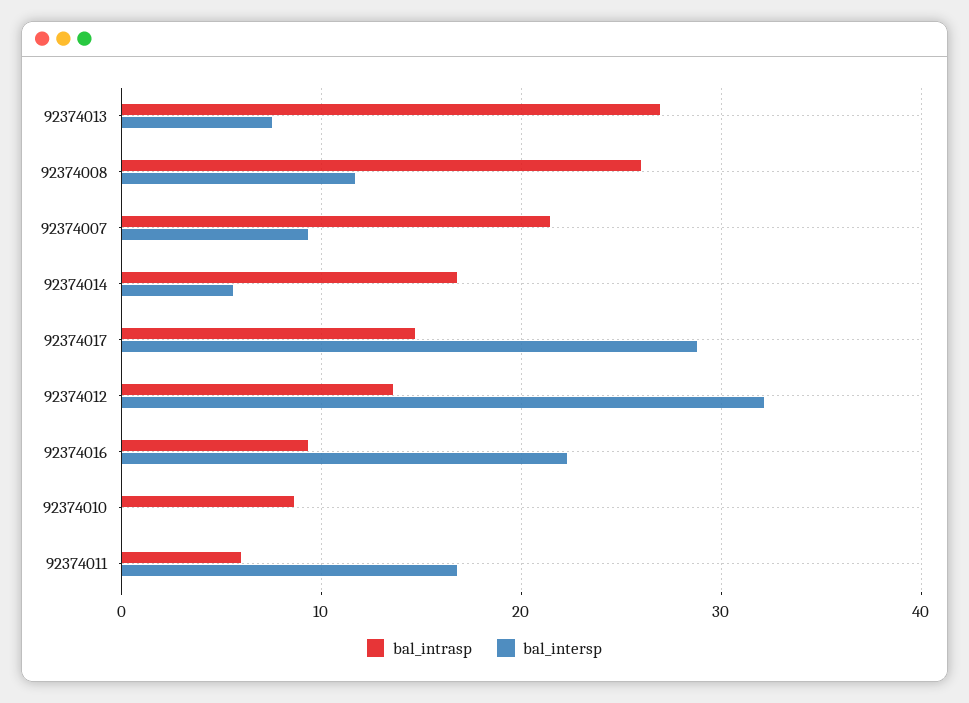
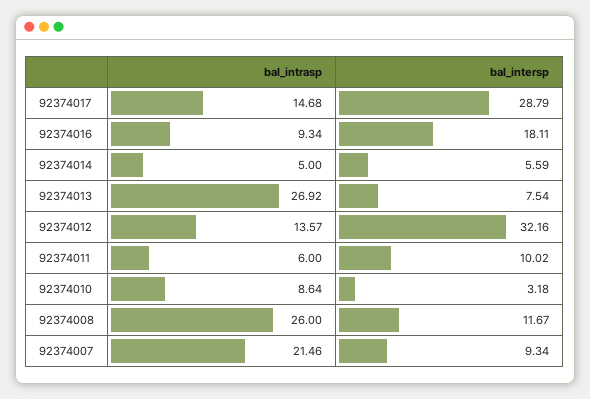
  {
    "bal_intrasp": {
      "92374013": 26.92,
      "92374008": 26,
      "92374007": 21.46,
-     "92374014": 17,
+     "92374014": 5,
      "92374017": 14.68,
      "92374012": 13.57,
      "92374016": 9.34,
      "92374010": 8.64,
      "92374011": 6
    },
    "bal_intersp": {
      "92374013": 7.54,
      "92374008": 11.67,
      "92374007": 9.34,
      "92374014": 5.59,
      "92374017": 28.79,
      "92374012": 32.16,
-     "92374016": 22,
+     "92374016": 18.11,
-     "92374010": 0,
+     "92374010": 3.18,
-     "92374011": 17
+     "92374011": 10.02
    }
  }

